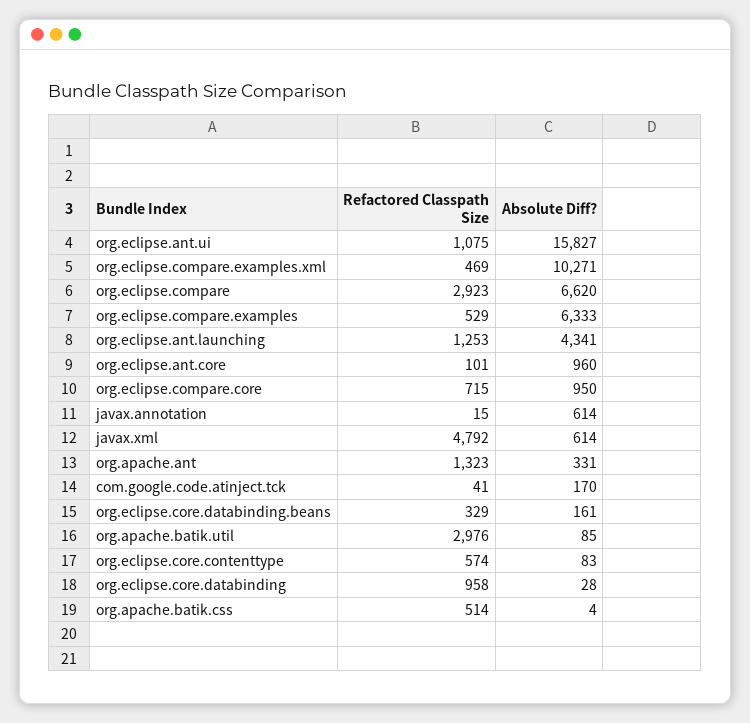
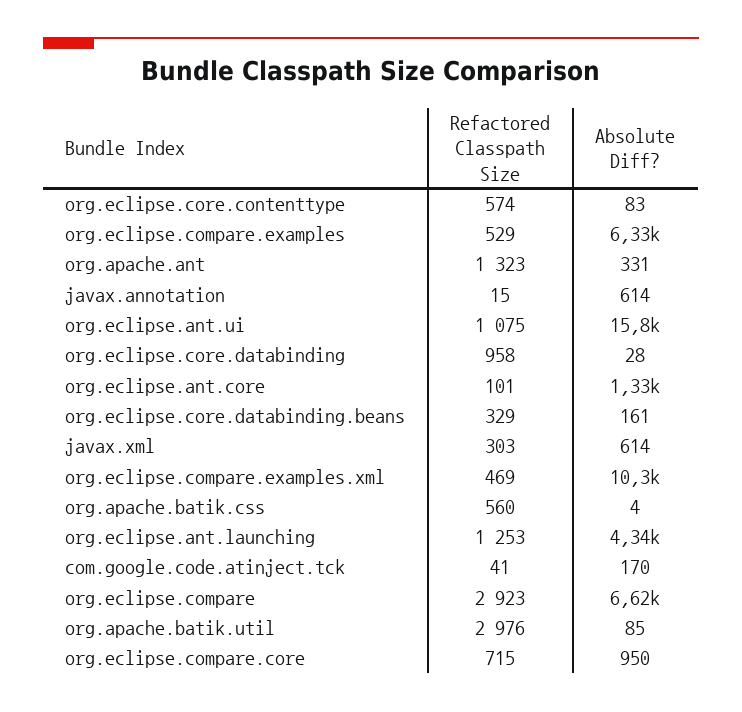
  {
    "Refactored Classpath Size": {
      "org.eclipse.ant.ui": 1075,
      "org.eclipse.compare.examples.xml": 469,
      "org.eclipse.compare": 2923,
      "org.eclipse.compare.examples": 529,
      "org.eclipse.ant.launching": 1253,
      "org.eclipse.ant.core": 101,
      "org.eclipse.compare.core": 715,
      "javax.annotation": 15,
-     "javax.xml": 4792,
+     "javax.xml": 303,
      "org.apache.ant": 1323,
      "com.google.code.atinject.tck": 41,
      "org.eclipse.core.databinding.beans": 329,
      "org.apache.batik.util": 2976,
      "org.eclipse.core.contenttype": 574,
      "org.eclipse.core.databinding": 958,
-     "org.apache.batik.css": 514
+     "org.apache.batik.css": 560
    },
    "Absolute Diff?": {
      "org.eclipse.ant.ui": 15827,
      "org.eclipse.compare.examples.xml": 10271,
      "org.eclipse.compare": 6620,
      "org.eclipse.compare.examples": 6333,
      "org.eclipse.ant.launching": 4341,
-     "org.eclipse.ant.core": 960,
+     "org.eclipse.ant.core": 1330,
      "org.eclipse.compare.core": 950,
      "javax.annotation": 614,
      "javax.xml": 614,
      "org.apache.ant": 331,
      "com.google.code.atinject.tck": 170,
      "org.eclipse.core.databinding.beans": 161,
      "org.apache.batik.util": 85,
      "org.eclipse.core.contenttype": 83,
      "org.eclipse.core.databinding": 28,
      "org.apache.batik.css": 4
    }
  }

